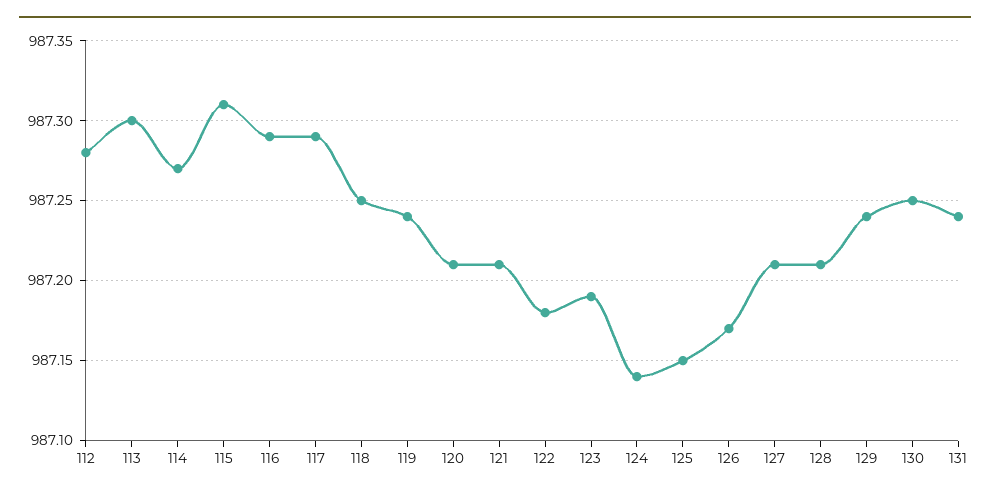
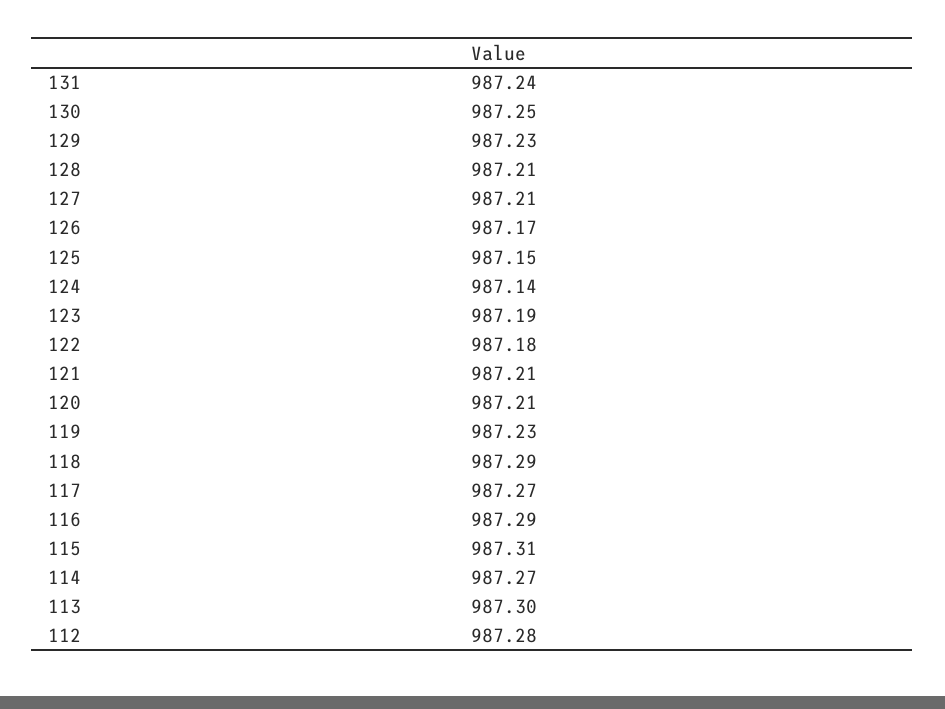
  {
    "112": 987.28,
    "113": 987.3,
    "114": 987.27,
    "115": 987.31,
    "116": 987.29,
-   "117": 987.29,
+   "117": 987.27,
-   "118": 987.25,
+   "118": 987.29,
-   "119": 987.24,
+   "119": 987.23,
    "120": 987.21,
    "121": 987.21,
    "122": 987.18,
    "123": 987.19,
    "124": 987.14,
    "125": 987.15,
    "126": 987.17,
    "127": 987.21,
    "128": 987.21,
-   "129": 987.24,
+   "129": 987.23,
    "130": 987.25,
    "131": 987.24
  }

